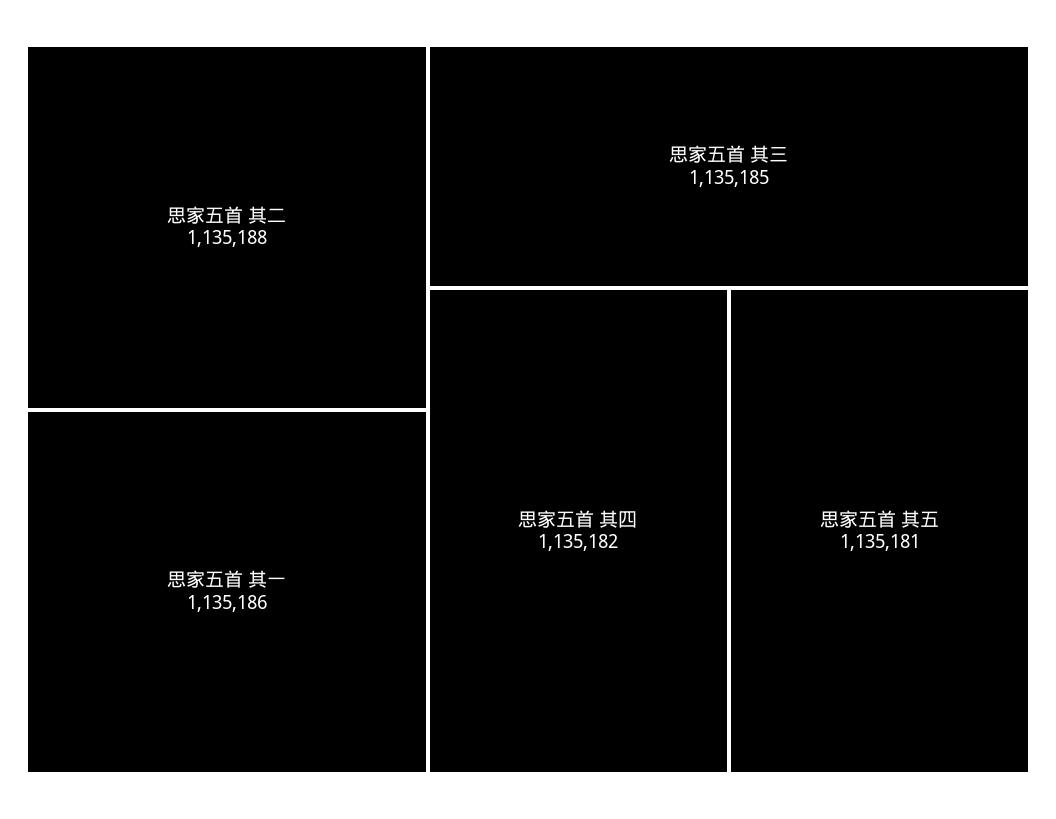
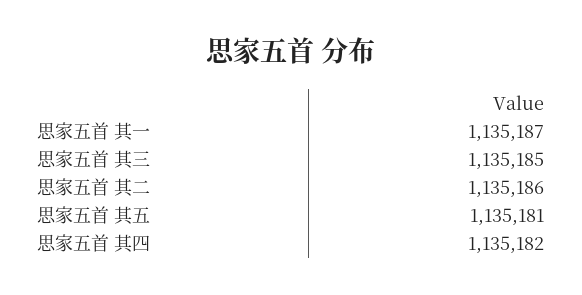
  {
-   "思家五首 其二": 1135188,
+   "思家五首 其二": 1135186,
-   "思家五首 其一": 1135186,
+   "思家五首 其一": 1135187,
    "思家五首 其三": 1135185,
    "思家五首 其四": 1135182,
    "思家五首 其五": 1135181
  }

